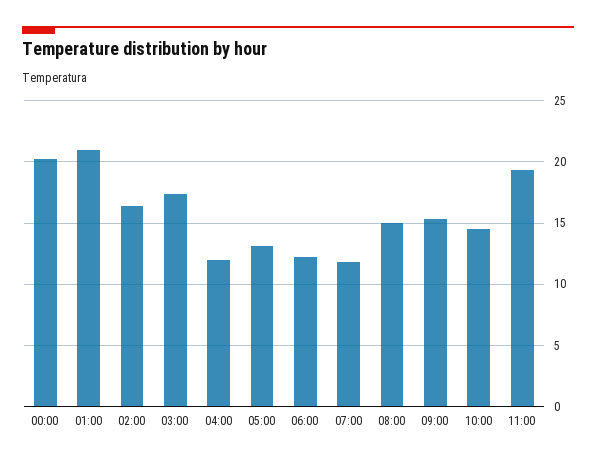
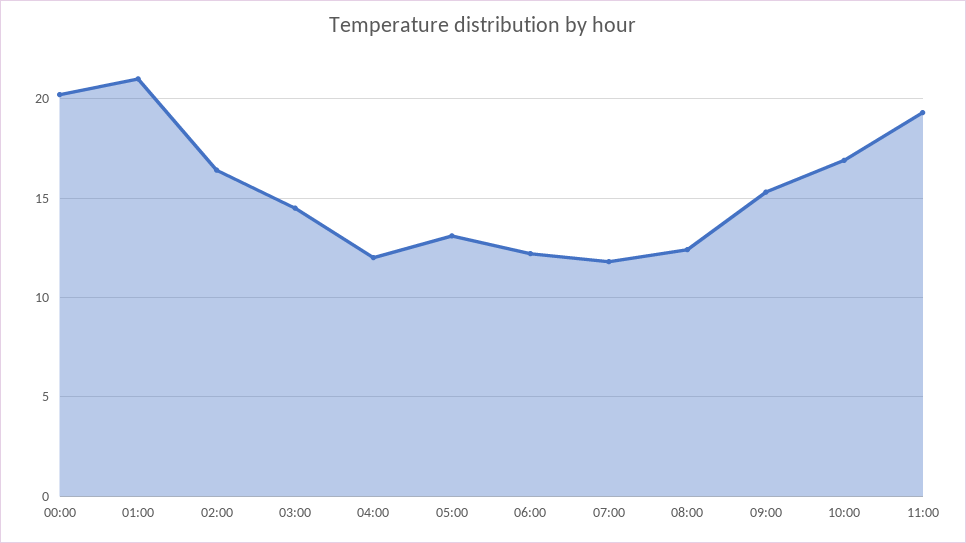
  {
    "00:00": 20,
    "01:00": 21,
    "02:00": 16.5,
-   "03:00": 17.5,
+   "03:00": 14.5,
    "04:00": 12,
    "05:00": 13,
    "06:00": 12,
    "07:00": 12,
-   "08:00": 15,
+   "08:00": 12.5,
    "09:00": 15.5,
-   "10:00": 14.5,
+   "10:00": 17,
    "11:00": 19.5
  }

